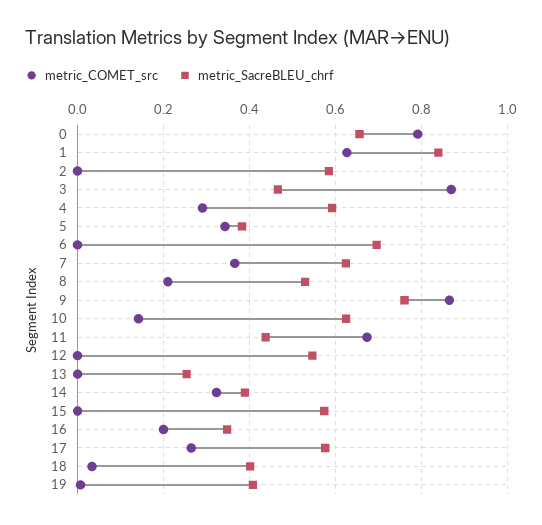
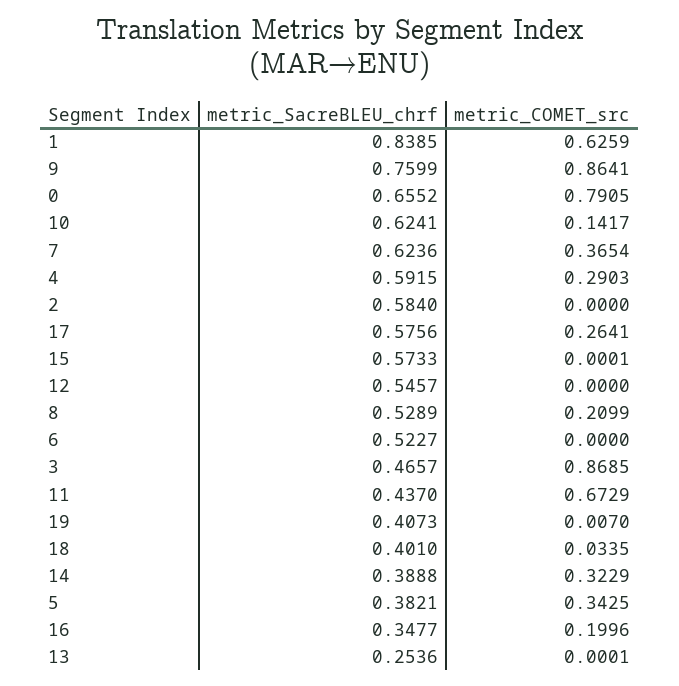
  {
    "metric_COMET_src": {
      "0": 0.7905,
      "1": 0.6259,
      "2": 0,
      "3": 0.8685,
      "4": 0.2903,
      "5": 0.3425,
      "6": 0,
      "7": 0.3654,
      "8": 0.2099,
      "9": 0.8641,
      "10": 0.1417,
      "11": 0.6729,
      "12": 0,
      "13": 0.0001,
      "14": 0.3229,
      "15": 0.0001,
      "16": 0.1996,
      "17": 0.2641,
      "18": 0.0335,
      "19": 0.007
    },
    "metric_SacreBLEU_chrf": {
      "0": 0.6552,
      "1": 0.8385,
      "2": 0.584,
      "3": 0.4657,
      "4": 0.5915,
      "5": 0.3821,
-     "6": 0.7,
+     "6": 0.5227,
      "7": 0.6236,
      "8": 0.5289,
      "9": 0.7599,
      "10": 0.6241,
      "11": 0.437,
      "12": 0.5457,
      "13": 0.2536,
      "14": 0.3888,
      "15": 0.5733,
      "16": 0.3477,
      "17": 0.5756,
      "18": 0.401,
      "19": 0.4073
    }
  }

